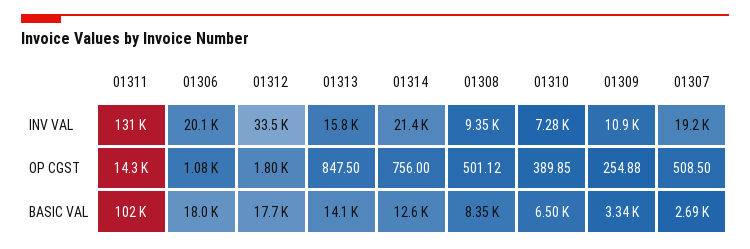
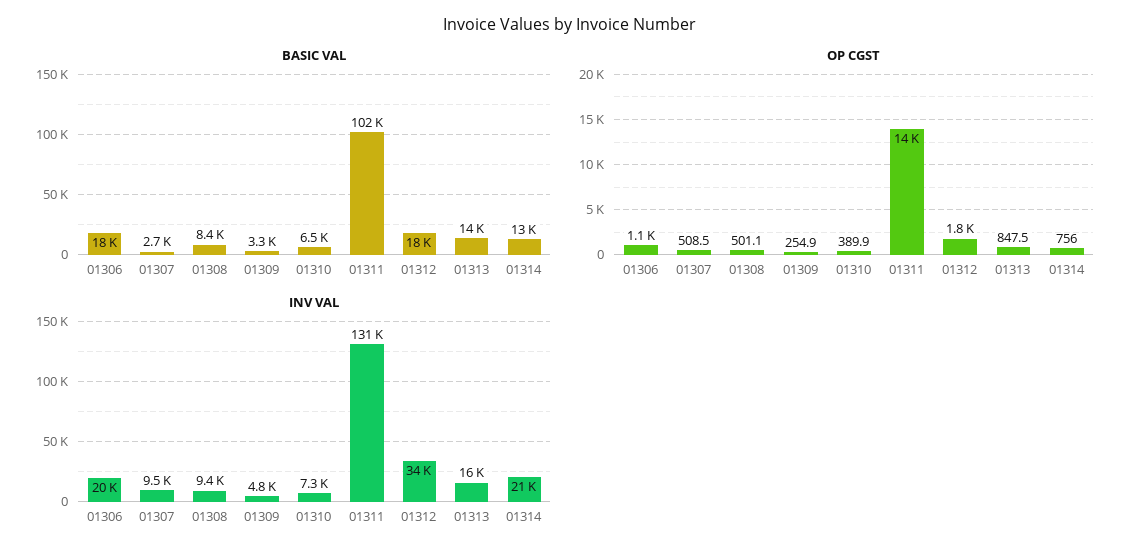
  {
    "INV VAL": {
      "01311": 131000,
      "01306": 20100,
      "01312": 33500,
      "01313": 15800,
      "01314": 21400,
      "01308": 9350,
      "01310": 7280,
-     "01309": 10900,
+     "01309": 4800,
-     "01307": 19200
+     "01307": 9500
    },
    "OP CGST": {
      "01311": 14300,
      "01306": 1080,
      "01312": 1800,
      "01313": 847.5,
      "01314": 756,
      "01308": 501.12,
      "01310": 389.85,
      "01309": 254.88,
      "01307": 508.5
    },
    "BASIC VAL": {
      "01311": 102000,
      "01306": 18000,
      "01312": 17700,
      "01313": 14100,
      "01314": 12600,
      "01308": 8350,
      "01310": 6500,
      "01309": 3340,
      "01307": 2690
    }
  }

